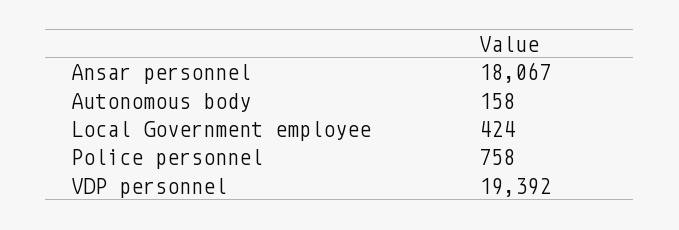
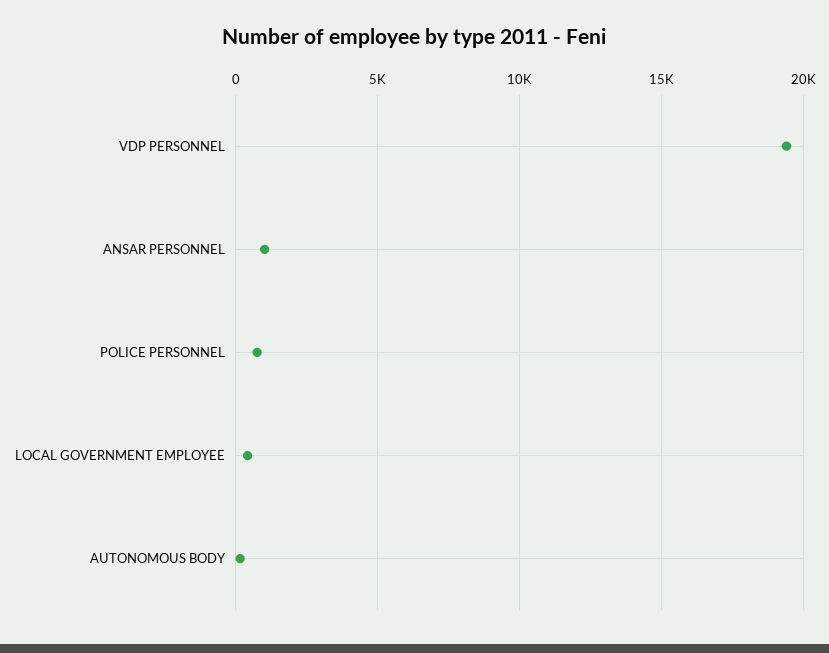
  {
-   "Ansar personnel": 18067,
+   "Ansar personnel": 1000,
    "Autonomous body": 158,
    "Local Government employee": 424,
    "Police personnel": 758,
    "VDP personnel": 19392
  }

